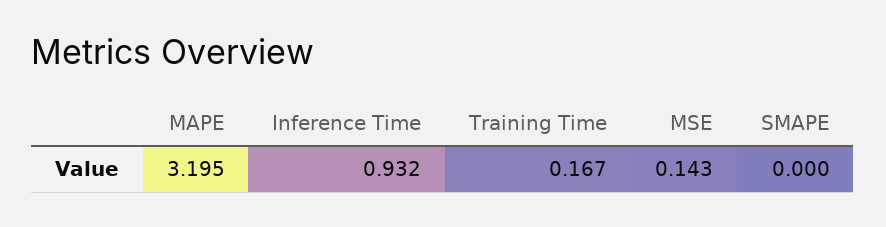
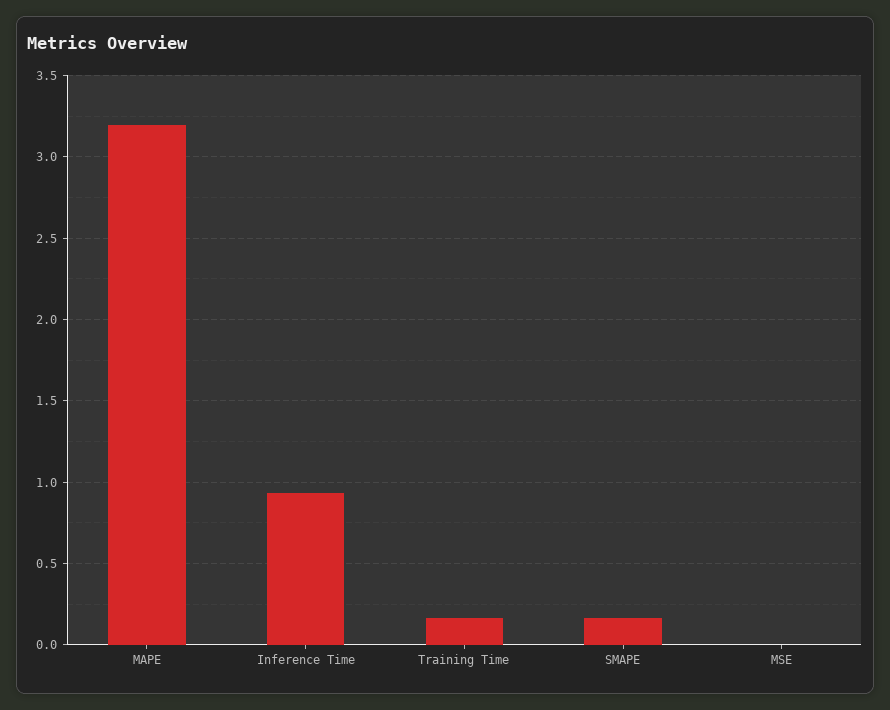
  {
    "MAPE": 3.195,
    "Inference Time": 0.932,
    "Training Time": 0.167,
-   "MSE": 0.143,
+   "MSE": 0,
-   "SMAPE": 0
+   "SMAPE": 0.15
  }

